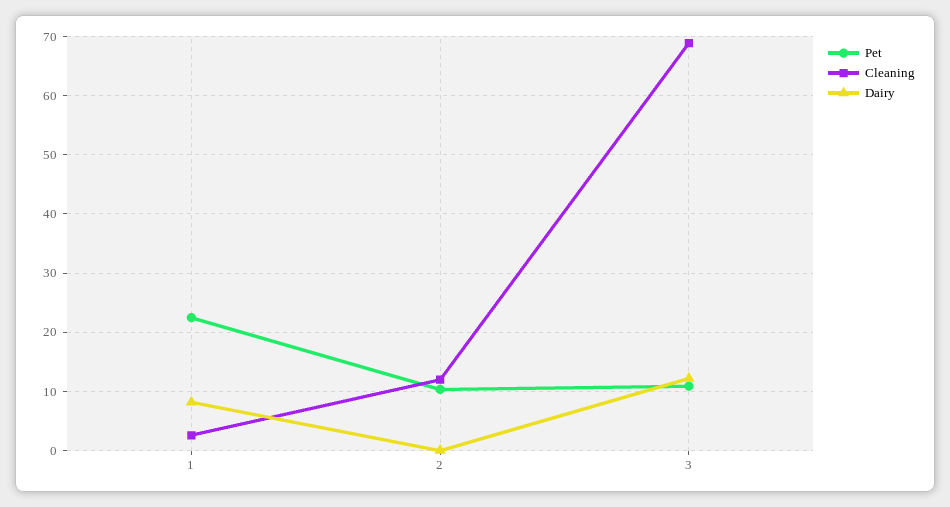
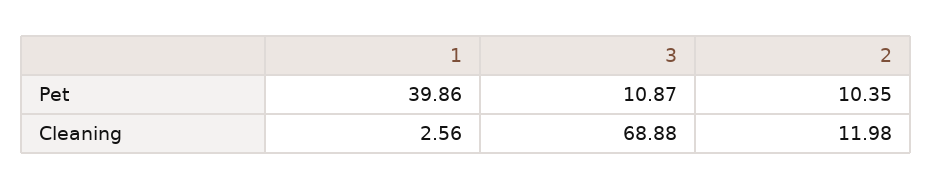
  {
    "Pet": {
-     "1": 22,
+     "1": 39.86,
      "2": 10.35,
      "3": 10.87
    },
    "Cleaning": {
      "1": 2.56,
      "2": 11.98,
      "3": 68.88
-   },
+   }
-   "Dairy": {
-     "1": 8,
-     "2": 0,
-     "3": 12
-   }
  }

